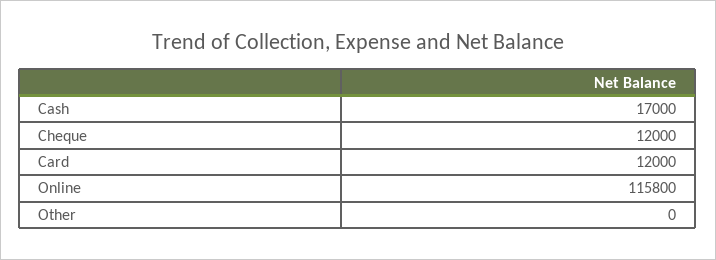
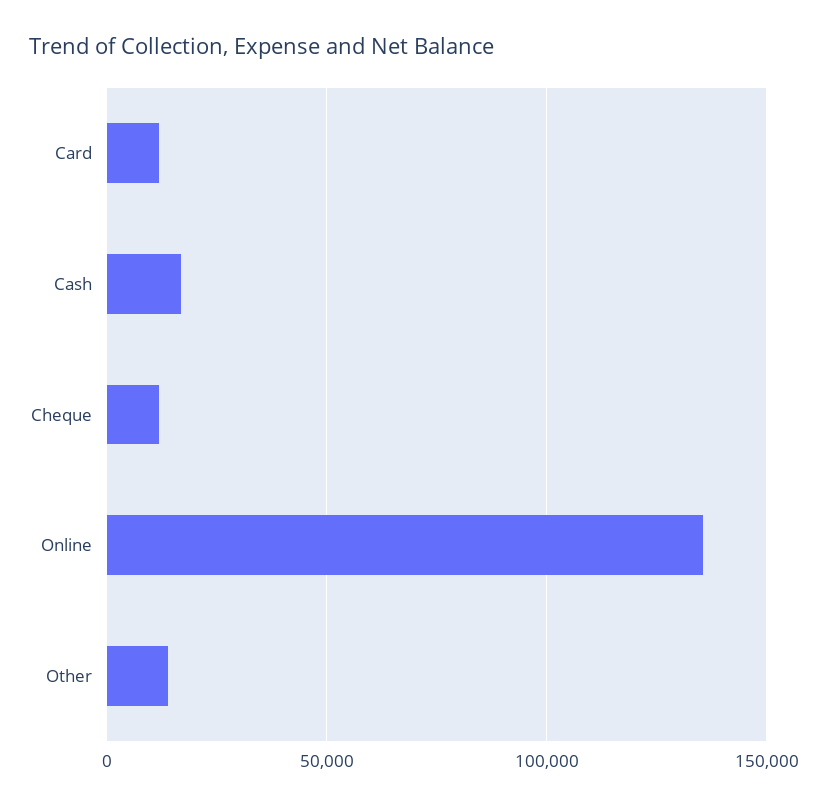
  {
    "Cash": 17000,
    "Cheque": 12000,
    "Card": 12000,
-   "Online": 115800,
+   "Online": 135000,
-   "Other": 0
+   "Other": 15000
  }

